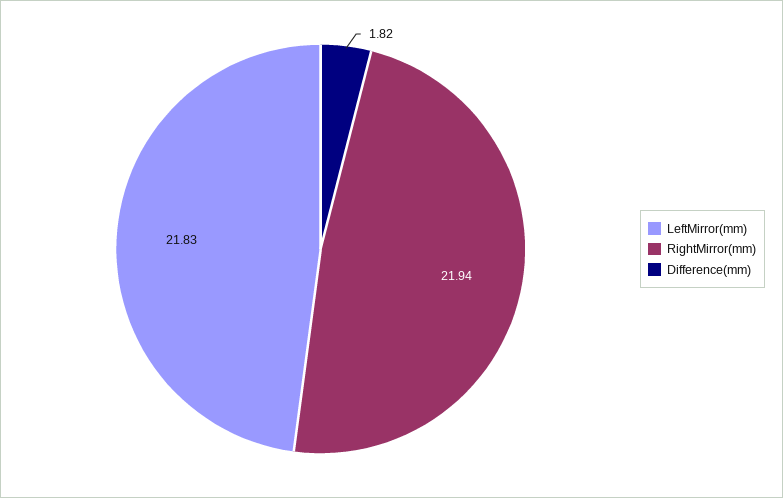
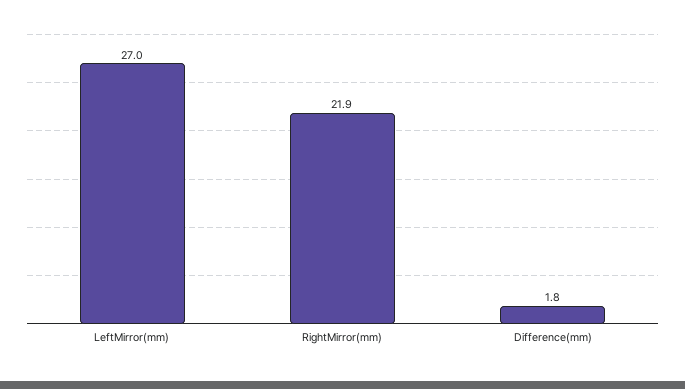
  {
-   "LeftMirror(mm)": 21.83,
+   "LeftMirror(mm)": 27,
    "RightMirror(mm)": 21.94,
    "Difference(mm)": 1.82
  }

